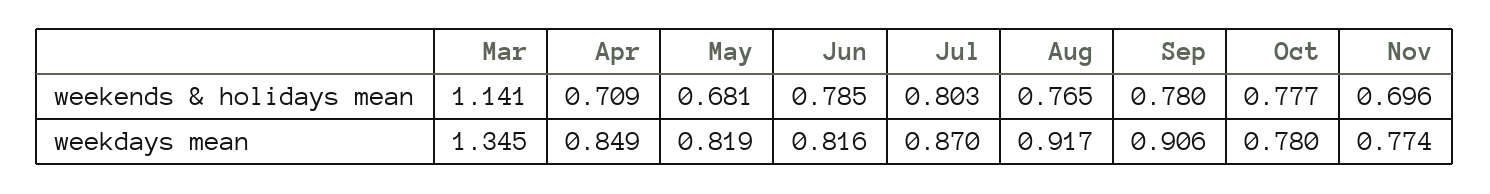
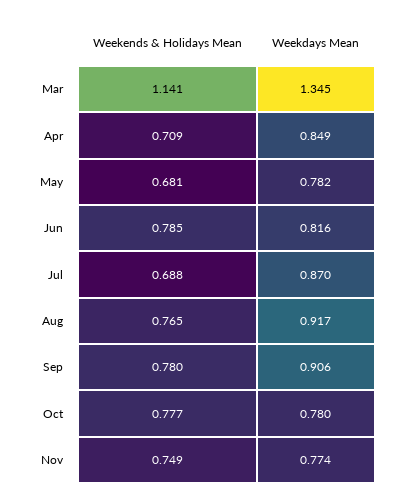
  {
    "Mar": {
      "weekends & holidays mean": 1.141,
      "weekdays mean": 1.345
    },
    "Apr": {
      "weekends & holidays mean": 0.709,
      "weekdays mean": 0.849
    },
    "May": {
      "weekends & holidays mean": 0.681,
-     "weekdays mean": 0.819
+     "weekdays mean": 0.782
    },
    "Jun": {
      "weekends & holidays mean": 0.785,
      "weekdays mean": 0.816
    },
    "Jul": {
-     "weekends & holidays mean": 0.803,
+     "weekends & holidays mean": 0.688,
      "weekdays mean": 0.87
    },
    "Aug": {
      "weekends & holidays mean": 0.765,
      "weekdays mean": 0.917
    },
    "Sep": {
      "weekends & holidays mean": 0.78,
      "weekdays mean": 0.906
    },
    "Oct": {
      "weekends & holidays mean": 0.777,
      "weekdays mean": 0.78
    },
    "Nov": {
-     "weekends & holidays mean": 0.696,
+     "weekends & holidays mean": 0.749,
      "weekdays mean": 0.774
    }
  }

